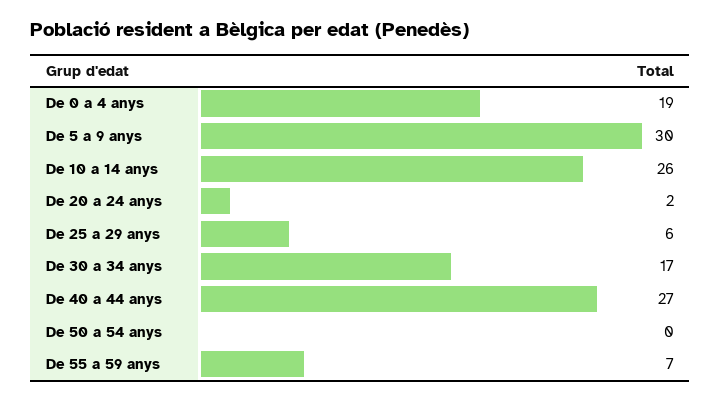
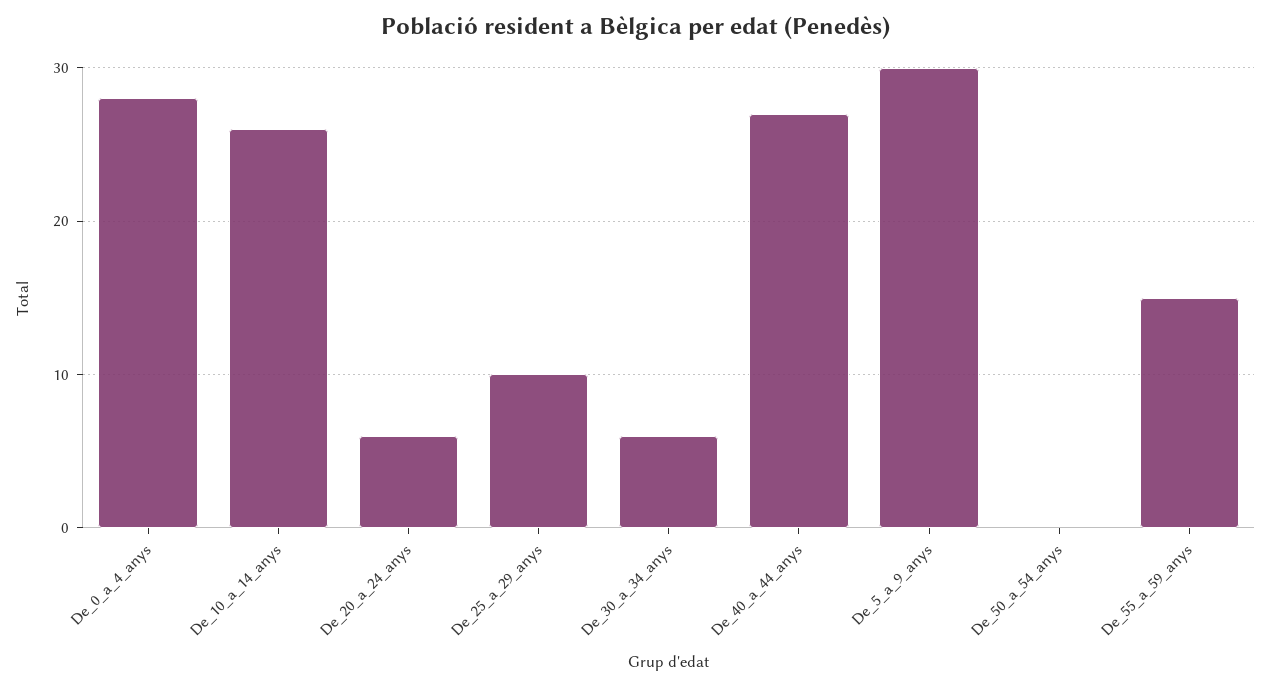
  {
-   "De 0 a 4 anys": 19,
+   "De 0 a 4 anys": 28,
    "De 5 a 9 anys": 30,
    "De 10 a 14 anys": 26,
-   "De 20 a 24 anys": 2,
+   "De 20 a 24 anys": 6,
-   "De 25 a 29 anys": 6,
+   "De 25 a 29 anys": 10,
-   "De 30 a 34 anys": 17,
+   "De 30 a 34 anys": 6,
    "De 40 a 44 anys": 27,
    "De 50 a 54 anys": 0,
-   "De 55 a 59 anys": 7
+   "De 55 a 59 anys": 15
  }

